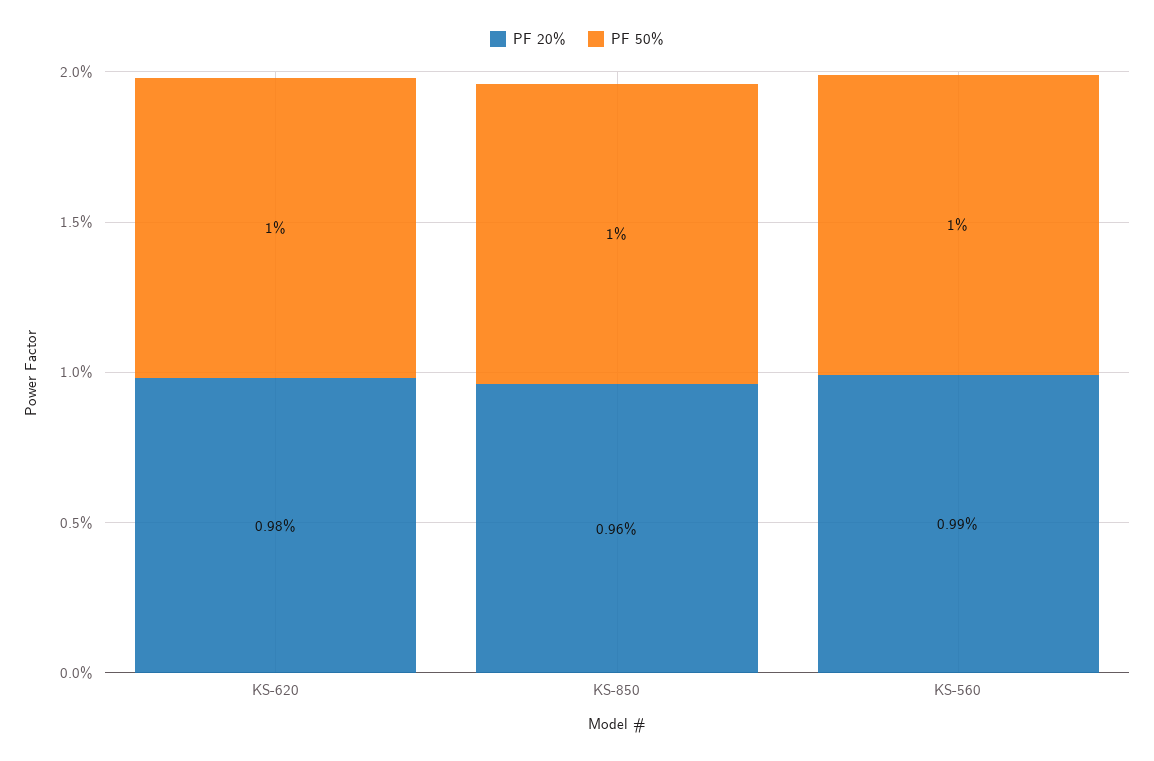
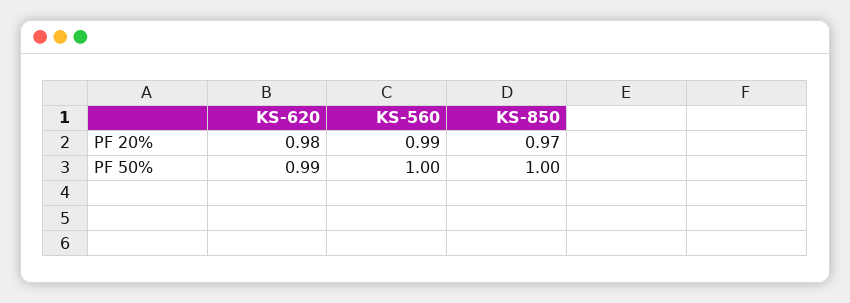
  {
    "PF 20%": {
      "KS-620": 0.98,
-     "KS-850": 0.96,
+     "KS-850": 0.97,
      "KS-560": 0.99
    },
    "PF 50%": {
-     "KS-620": 1,
+     "KS-620": 0.99,
      "KS-850": 1,
      "KS-560": 1
    }
  }

